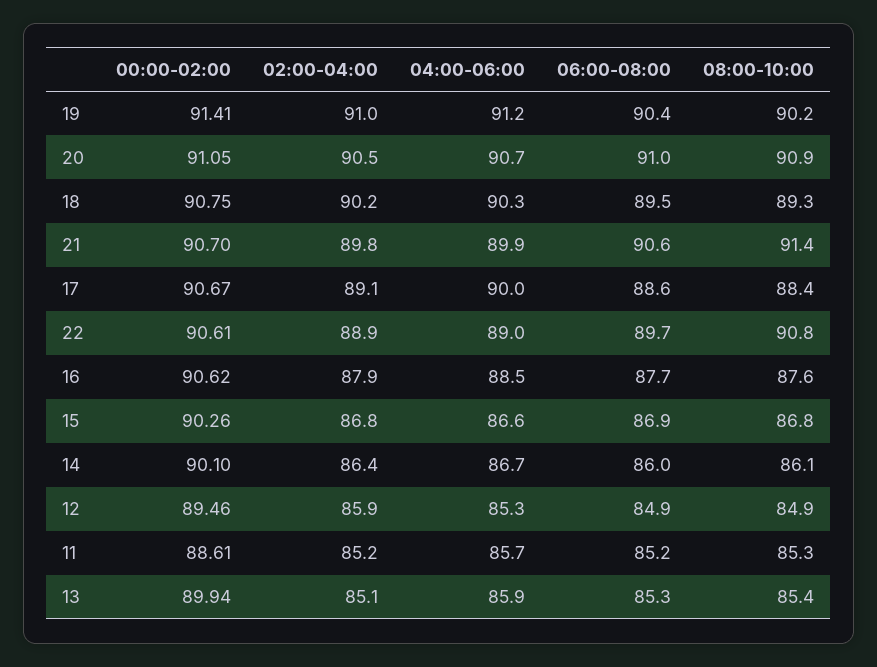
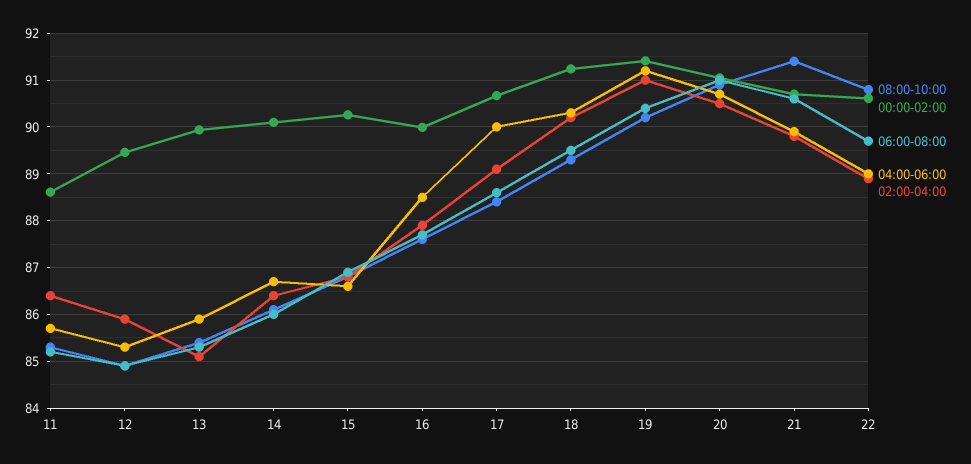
  {
    "00:00-02:00": {
      "19": 91.41,
      "20": 91.05,
-     "18": 90.75,
+     "18": 91.2,
      "21": 90.7,
      "17": 90.67,
      "22": 90.61,
-     "16": 90.62,
+     "16": 90,
      "15": 90.26,
      "14": 90.1,
      "12": 89.46,
      "11": 88.61,
      "13": 89.94
    },
    "02:00-04:00": {
      "19": 91,
      "20": 90.5,
      "18": 90.2,
      "21": 89.8,
      "17": 89.1,
      "22": 88.9,
      "16": 87.9,
      "15": 86.8,
      "14": 86.4,
      "12": 85.9,
-     "11": 85.2,
+     "11": 86.4,
      "13": 85.1
    },
    "04:00-06:00": {
      "19": 91.2,
      "20": 90.7,
      "18": 90.3,
      "21": 89.9,
      "17": 90,
      "22": 89,
      "16": 88.5,
      "15": 86.6,
      "14": 86.7,
      "12": 85.3,
      "11": 85.7,
      "13": 85.9
    },
    "06:00-08:00": {
      "19": 90.4,
      "20": 91,
      "18": 89.5,
      "21": 90.6,
      "17": 88.6,
      "22": 89.7,
      "16": 87.7,
      "15": 86.9,
      "14": 86,
      "12": 84.9,
      "11": 85.2,
      "13": 85.3
    },
    "08:00-10:00": {
      "19": 90.2,
      "20": 90.9,
      "18": 89.3,
      "21": 91.4,
      "17": 88.4,
      "22": 90.8,
      "16": 87.6,
      "15": 86.8,
      "14": 86.1,
      "12": 84.9,
      "11": 85.3,
      "13": 85.4
    }
  }

